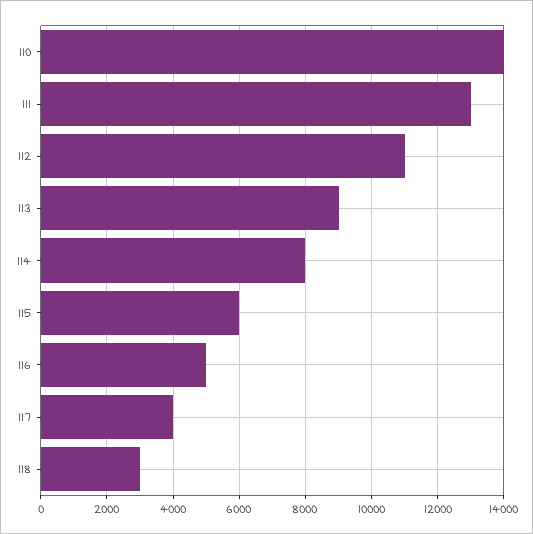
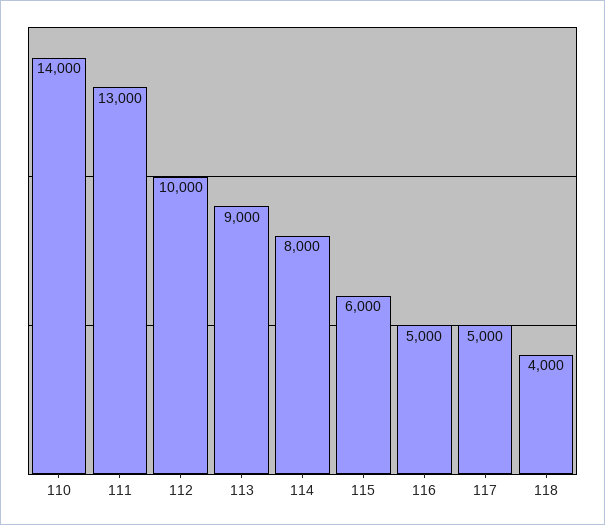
  {
    "110": 14000,
    "111": 13000,
-   "112": 11000,
+   "112": 10000,
    "113": 9000,
    "114": 8000,
    "115": 6000,
    "116": 5000,
-   "117": 4000,
+   "117": 5000,
-   "118": 3000
+   "118": 4000
  }

